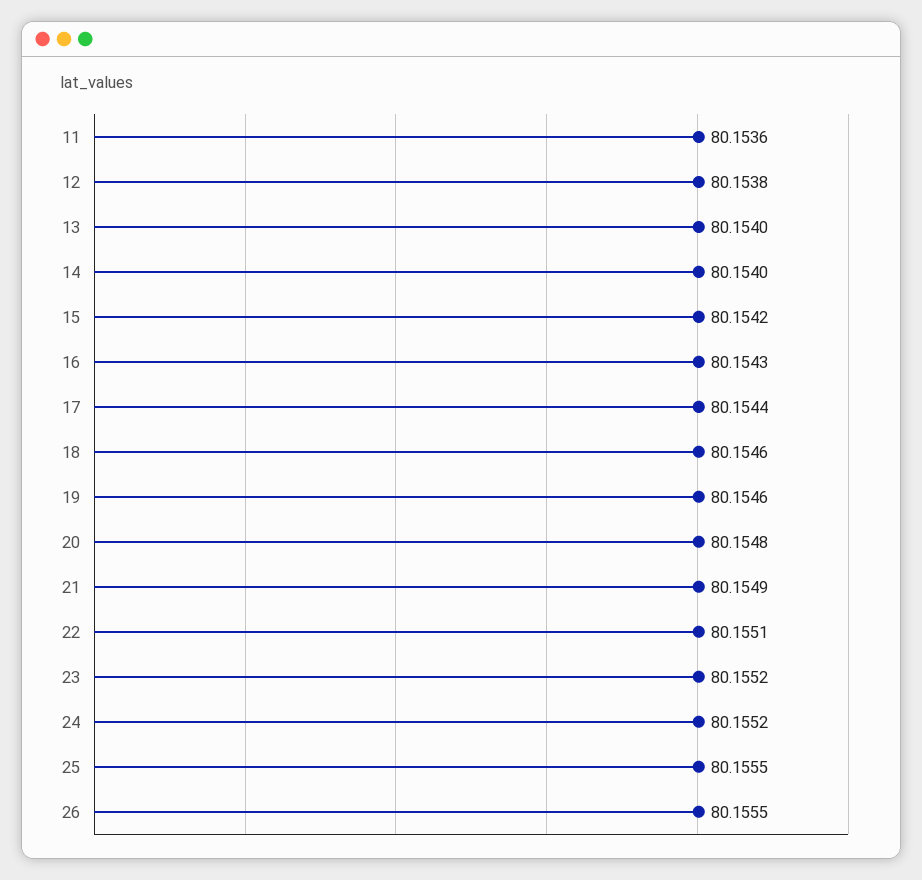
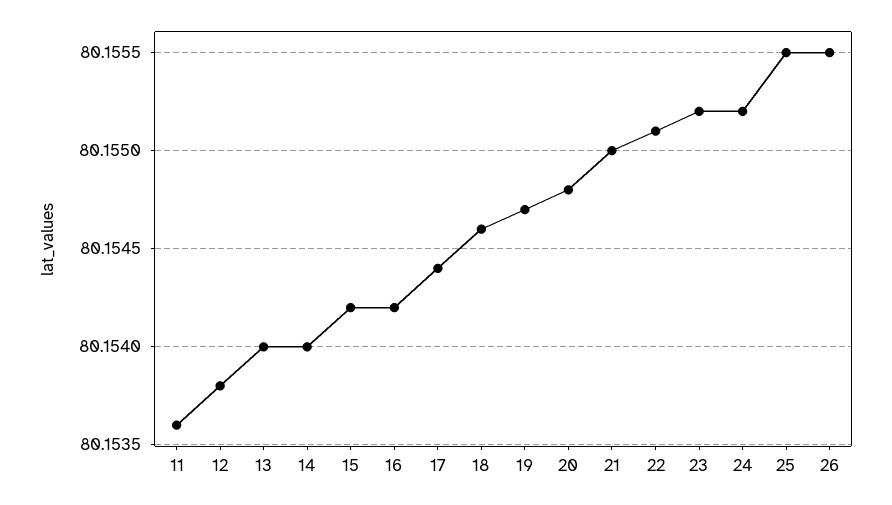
  {
    "11": 80.1536,
    "12": 80.1538,
    "13": 80.154,
    "14": 80.154,
    "15": 80.1542,
-   "16": 80.1543,
+   "16": 80.1542,
    "17": 80.1544,
    "18": 80.1546,
-   "19": 80.1546,
+   "19": 80.1547,
    "20": 80.1548,
-   "21": 80.1549,
+   "21": 80.155,
    "22": 80.1551,
    "23": 80.1552,
    "24": 80.1552,
    "25": 80.1555,
    "26": 80.1555
  }

